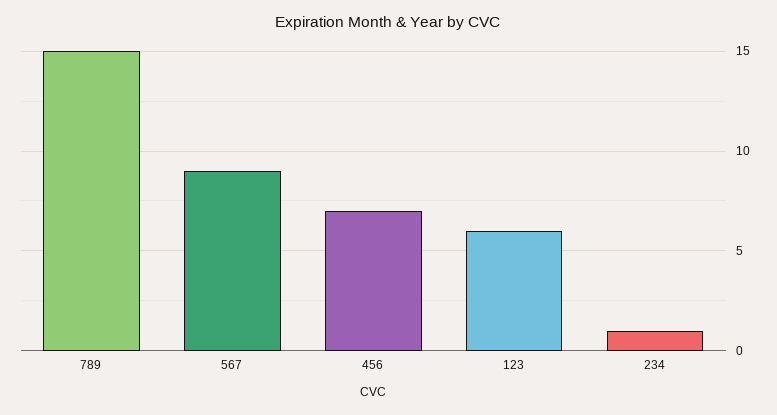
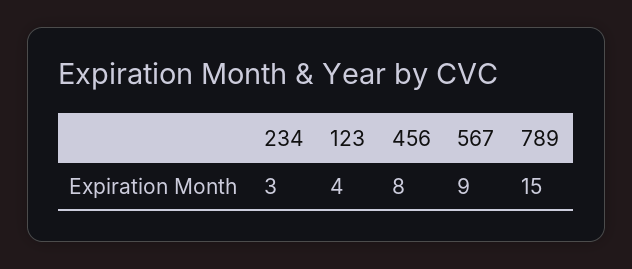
  {
    "789": 15,
    "567": 9,
-   "456": 7,
+   "456": 8,
-   "123": 6,
+   "123": 4,
-   "234": 1
+   "234": 3
  }

